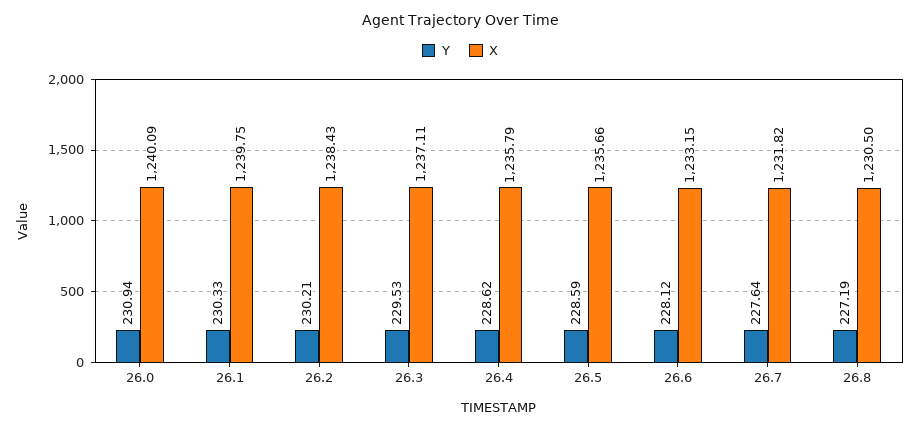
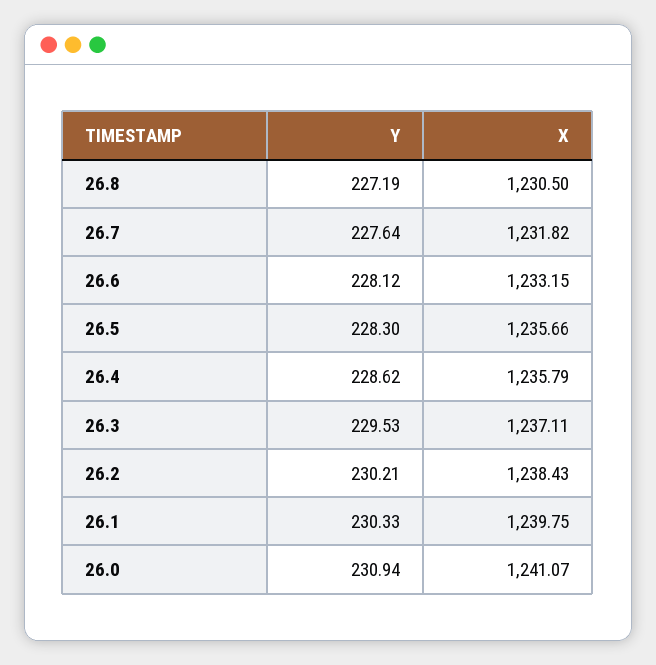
  {
    "Y": {
      "26.0": 230.94,
      "26.1": 230.33,
      "26.2": 230.21,
      "26.3": 229.53,
      "26.4": 228.62,
-     "26.5": 228.59,
+     "26.5": 228.3,
      "26.6": 228.12,
      "26.7": 227.64,
      "26.8": 227.19
    },
    "X": {
-     "26.0": 1240.09,
+     "26.0": 1241.07,
      "26.1": 1239.75,
      "26.2": 1238.43,
      "26.3": 1237.11,
      "26.4": 1235.79,
      "26.5": 1235.66,
      "26.6": 1233.15,
      "26.7": 1231.82,
      "26.8": 1230.5
    }
  }

